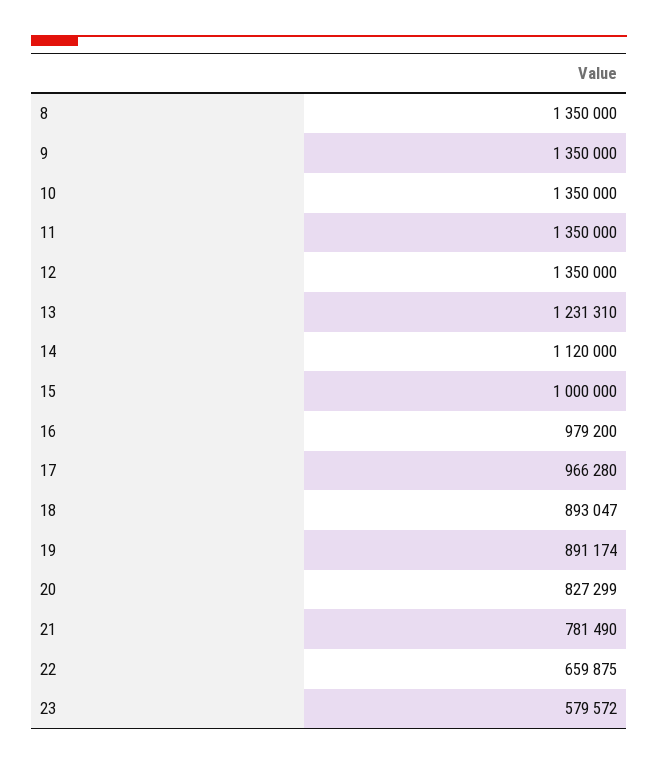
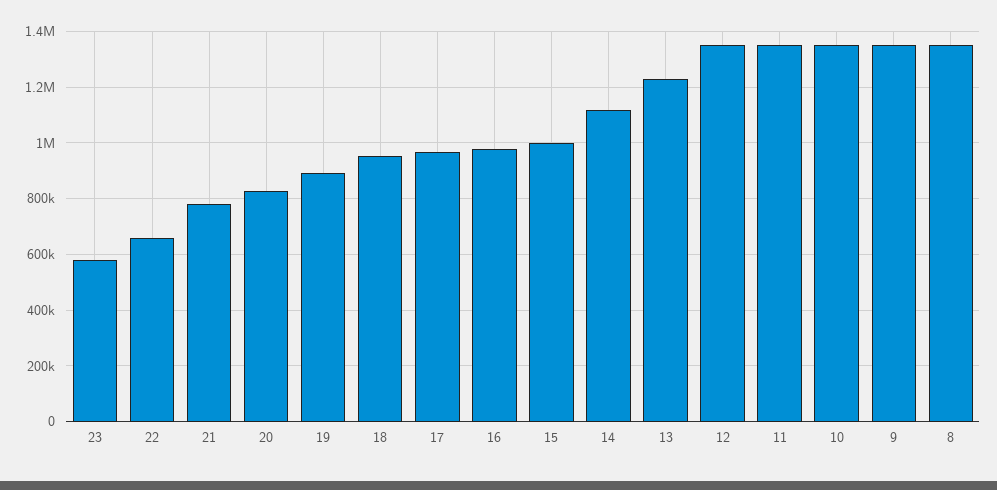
  {
    "8": 1350000,
    "9": 1350000,
    "10": 1350000,
    "11": 1350000,
    "12": 1350000,
    "13": 1231310,
    "14": 1120000,
    "15": 1000000,
    "16": 979200,
    "17": 966280,
-   "18": 893047,
+   "18": 950000,
    "19": 891174,
    "20": 827299,
    "21": 781490,
    "22": 659875,
    "23": 579572
  }

